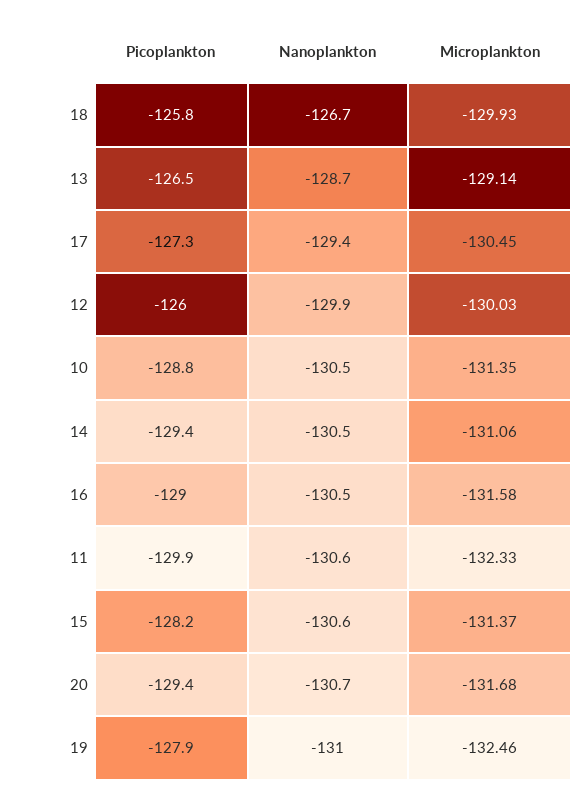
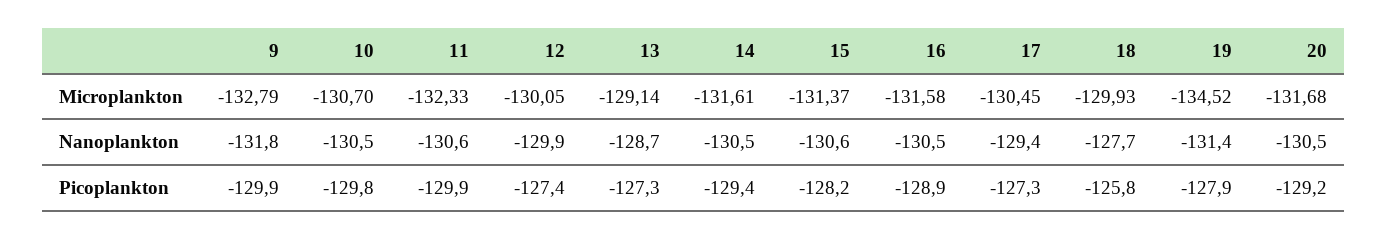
  {
    "Picoplankton": {
      "18": -125.8,
-     "13": -126.5,
+     "13": -127.3,
      "17": -127.3,
-     "12": -126,
+     "12": -127.4,
-     "10": -128.8,
+     "10": -129.8,
      "14": -129.4,
-     "16": -129,
+     "16": -128.9,
      "11": -129.9,
      "15": -128.2,
-     "20": -129.4,
+     "20": -129.2,
-     "19": -127.9
+     "19": -127.9,
+     "9": -129.9
    },
    "Nanoplankton": {
-     "18": -126.7,
+     "18": -127.7,
      "13": -128.7,
      "17": -129.4,
      "12": -129.9,
      "10": -130.5,
      "14": -130.5,
      "16": -130.5,
      "11": -130.6,
      "15": -130.6,
-     "20": -130.7,
+     "20": -130.5,
-     "19": -131
+     "19": -131.4,
+     "9": -131.8
    },
    "Microplankton": {
      "18": -129.93,
      "13": -129.14,
      "17": -130.45,
-     "12": -130.03,
+     "12": -130.05,
-     "10": -131.35,
+     "10": -130.7,
-     "14": -131.06,
+     "14": -131.61,
      "16": -131.58,
      "11": -132.33,
      "15": -131.37,
      "20": -131.68,
-     "19": -132.46
+     "19": -134.52,
+     "9": -132.79
    }
  }

